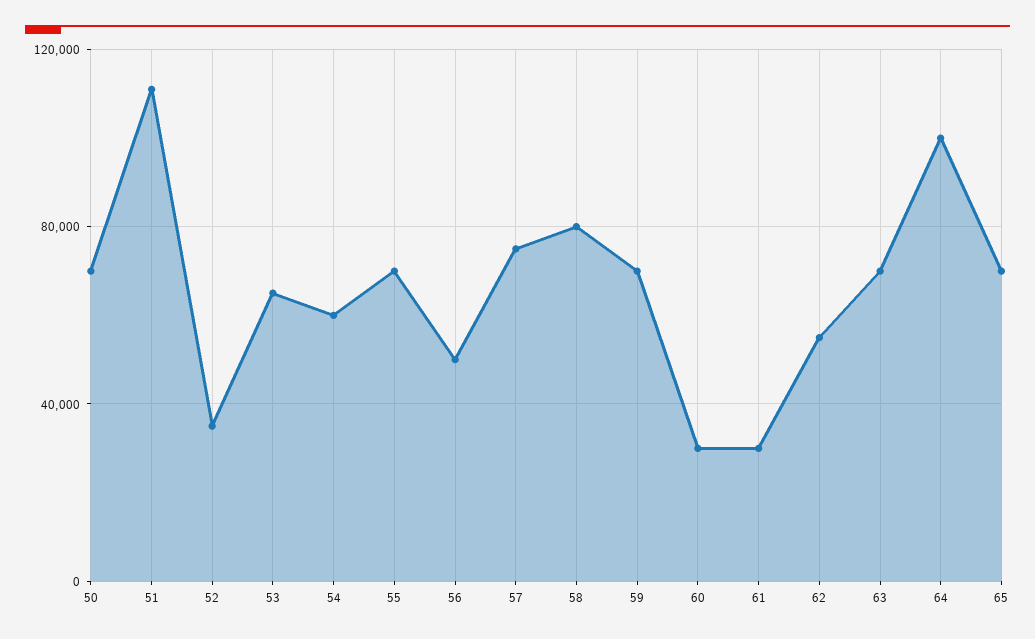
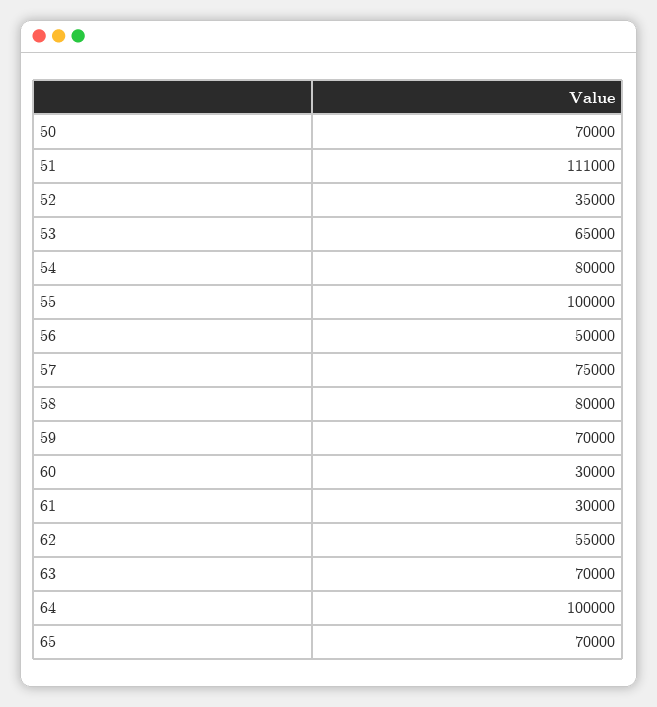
  {
    "50": 70000,
    "51": 111000,
    "52": 35000,
    "53": 65000,
-   "54": 60000,
+   "54": 80000,
-   "55": 70000,
+   "55": 100000,
    "56": 50000,
    "57": 75000,
    "58": 80000,
    "59": 70000,
    "60": 30000,
    "61": 30000,
    "62": 55000,
    "63": 70000,
    "64": 100000,
    "65": 70000
  }

